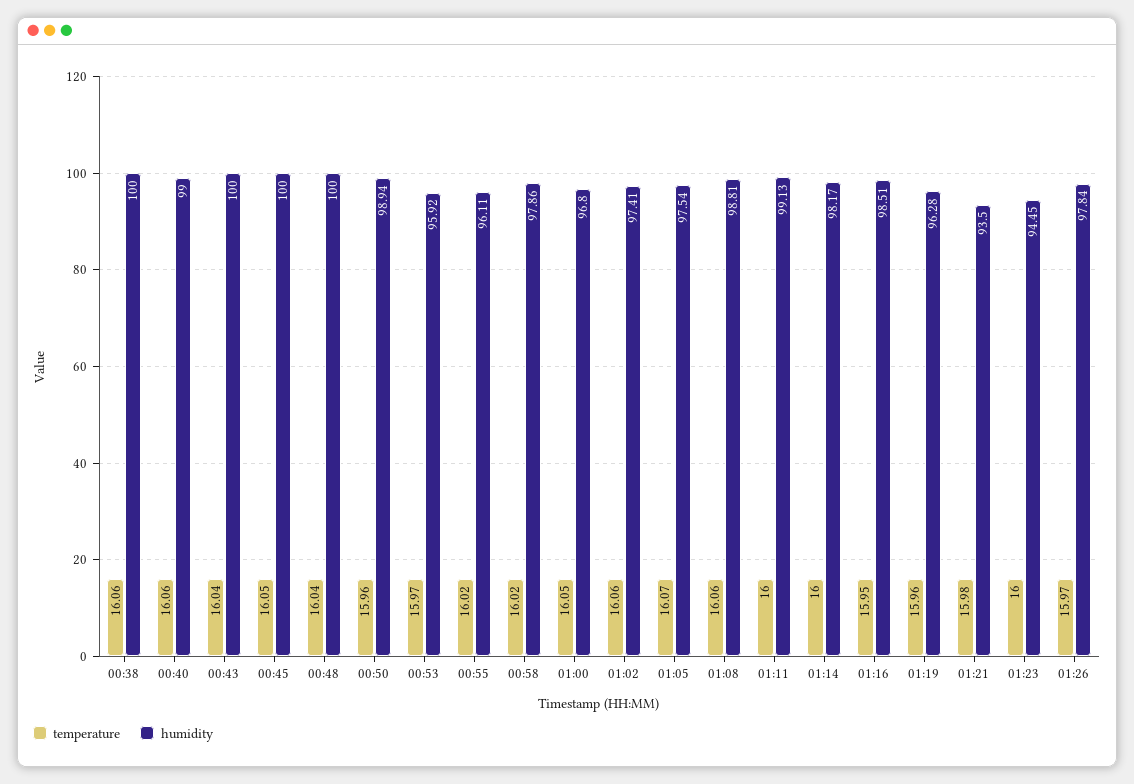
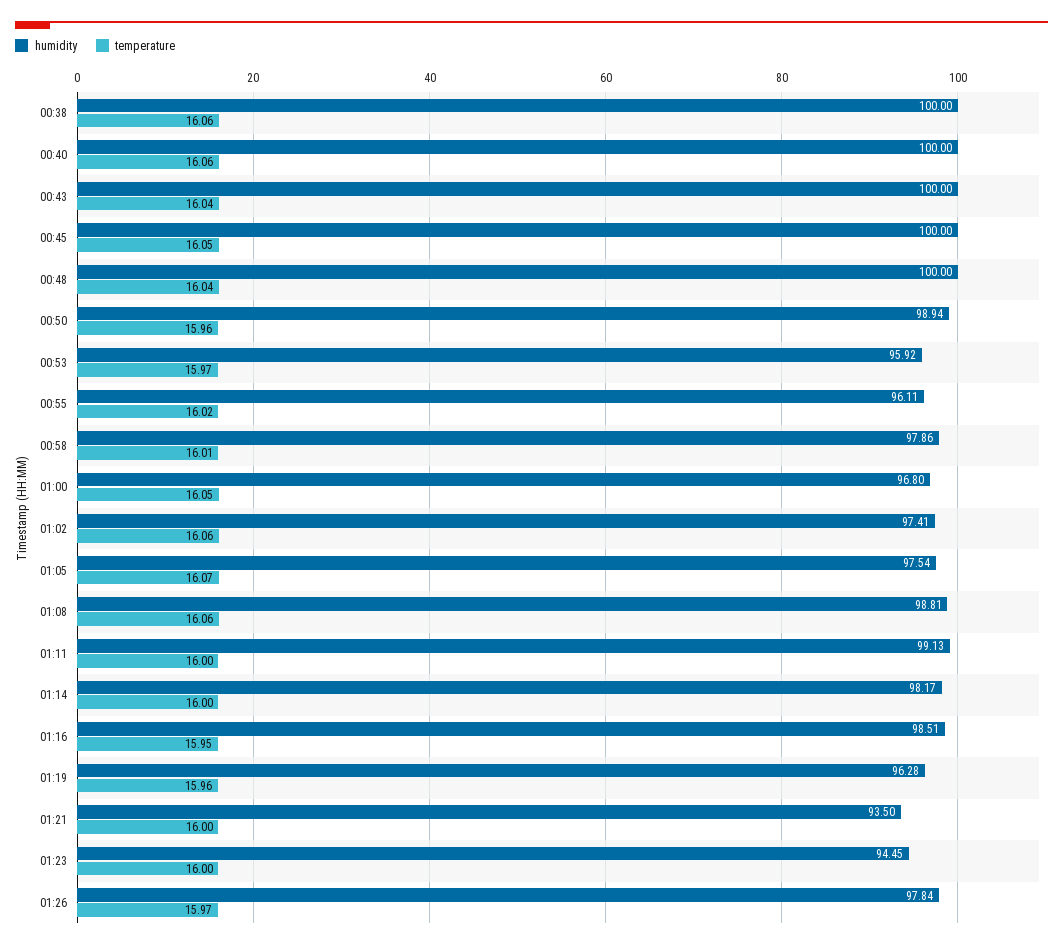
  {
    "temperature": {
      "00:38": 16.06,
      "00:40": 16.06,
      "00:43": 16.04,
      "00:45": 16.05,
      "00:48": 16.04,
      "00:50": 15.96,
      "00:53": 15.97,
      "00:55": 16.02,
-     "00:58": 16.02,
+     "00:58": 16.01,
      "01:00": 16.05,
      "01:02": 16.06,
      "01:05": 16.07,
      "01:08": 16.06,
      "01:11": 16,
      "01:14": 16,
      "01:16": 15.95,
      "01:19": 15.96,
-     "01:21": 15.98,
+     "01:21": 16,
      "01:23": 16,
      "01:26": 15.97
    },
    "humidity": {
      "00:38": 100,
-     "00:40": 99,
+     "00:40": 100,
      "00:43": 100,
      "00:45": 100,
      "00:48": 100,
      "00:50": 98.94,
      "00:53": 95.92,
      "00:55": 96.11,
      "00:58": 97.86,
      "01:00": 96.8,
      "01:02": 97.41,
      "01:05": 97.54,
      "01:08": 98.81,
      "01:11": 99.13,
      "01:14": 98.17,
      "01:16": 98.51,
      "01:19": 96.28,
      "01:21": 93.5,
      "01:23": 94.45,
      "01:26": 97.84
    }
  }

